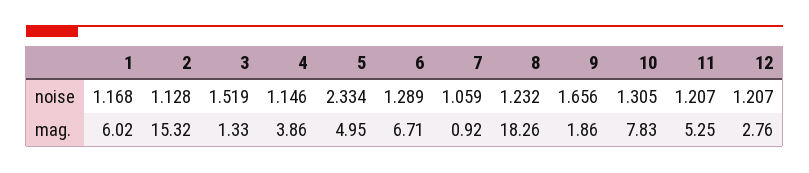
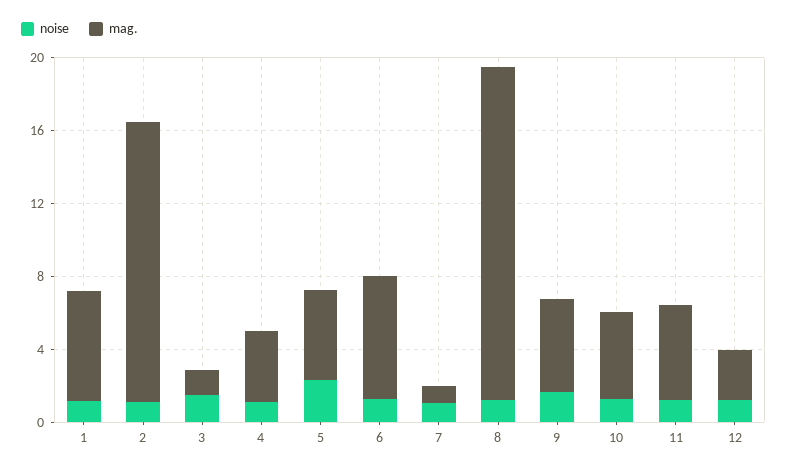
  {
    "noise": {
      "1": 1.168,
      "2": 1.128,
      "3": 1.519,
      "4": 1.146,
      "5": 2.334,
      "6": 1.289,
      "7": 1.059,
      "8": 1.232,
      "9": 1.656,
      "10": 1.305,
      "11": 1.207,
      "12": 1.207
    },
    "mag.": {
      "1": 6.02,
      "2": 15.32,
      "3": 1.33,
      "4": 3.86,
      "5": 4.95,
      "6": 6.71,
      "7": 0.92,
      "8": 18.26,
-     "9": 1.86,
+     "9": 5,
-     "10": 7.83,
+     "10": 5,
      "11": 5.25,
      "12": 2.76
    }
  }

